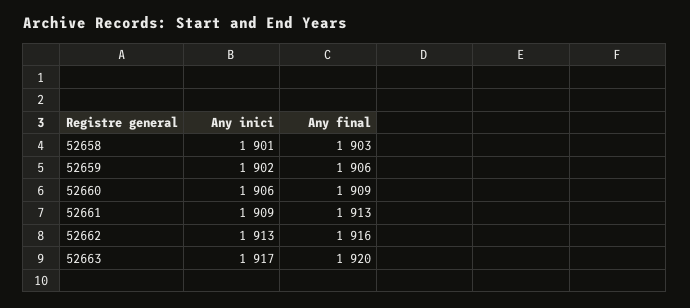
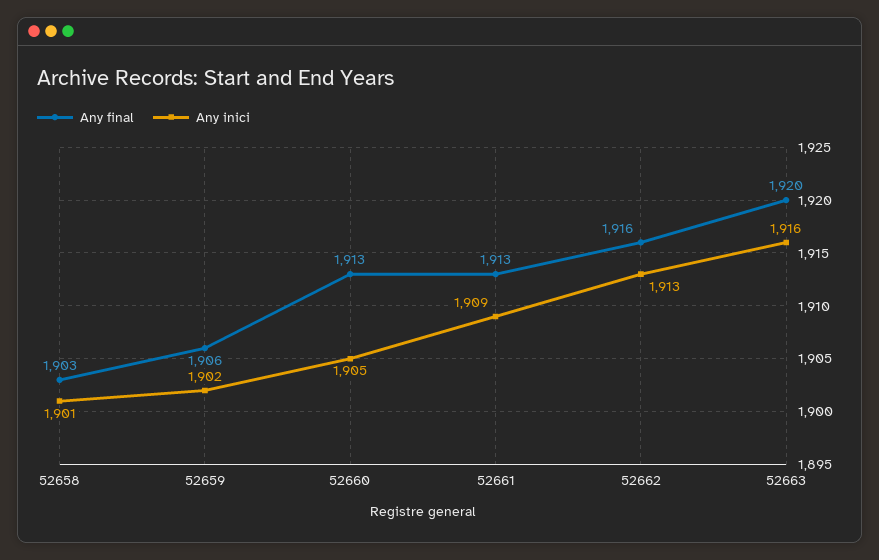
  {
    "Any inici": {
      "52658": 1901,
      "52659": 1902,
-     "52660": 1906,
+     "52660": 1905,
      "52661": 1909,
      "52662": 1913,
-     "52663": 1917
+     "52663": 1916
    },
    "Any final": {
      "52658": 1903,
      "52659": 1906,
-     "52660": 1909,
+     "52660": 1913,
      "52661": 1913,
      "52662": 1916,
      "52663": 1920
    }
  }

